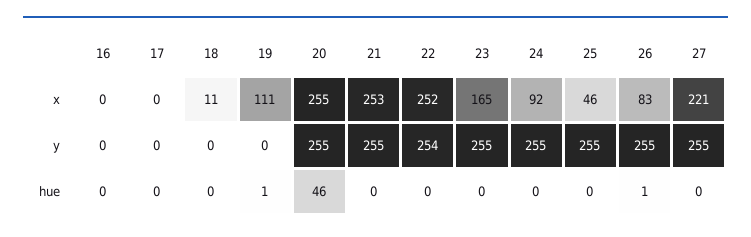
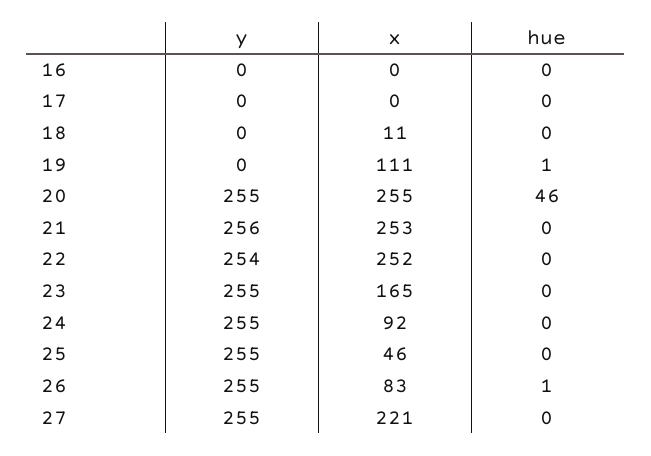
  {
    "16": {
      "x": 0,
      "y": 0,
      "hue": 0
    },
    "17": {
      "x": 0,
      "y": 0,
      "hue": 0
    },
    "18": {
      "x": 11,
      "y": 0,
      "hue": 0
    },
    "19": {
      "x": 111,
      "y": 0,
      "hue": 1
    },
    "20": {
      "x": 255,
      "y": 255,
      "hue": 46
    },
    "21": {
      "x": 253,
-     "y": 255,
+     "y": 256,
      "hue": 0
    },
    "22": {
      "x": 252,
      "y": 254,
      "hue": 0
    },
    "23": {
      "x": 165,
      "y": 255,
      "hue": 0
    },
    "24": {
      "x": 92,
      "y": 255,
      "hue": 0
    },
    "25": {
      "x": 46,
      "y": 255,
      "hue": 0
    },
    "26": {
      "x": 83,
      "y": 255,
      "hue": 1
    },
    "27": {
      "x": 221,
      "y": 255,
      "hue": 0
    }
  }

